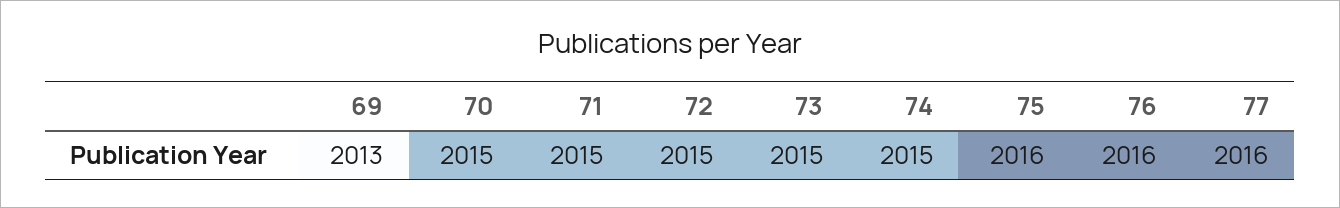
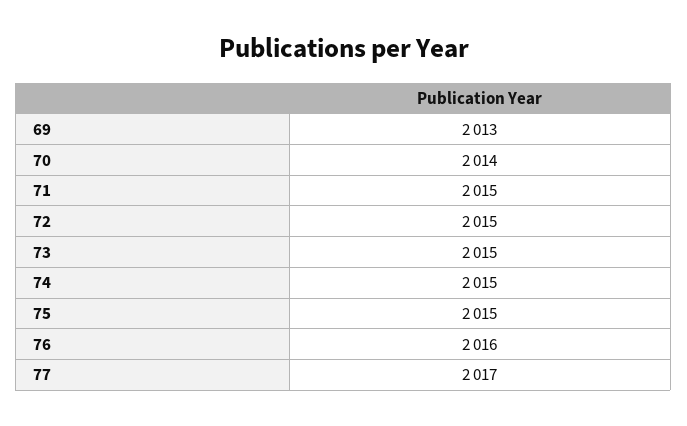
  {
    "69": 2013,
-   "70": 2015,
+   "70": 2014,
    "71": 2015,
    "72": 2015,
    "73": 2015,
    "74": 2015,
-   "75": 2016,
+   "75": 2015,
    "76": 2016,
-   "77": 2016
+   "77": 2017
  }

